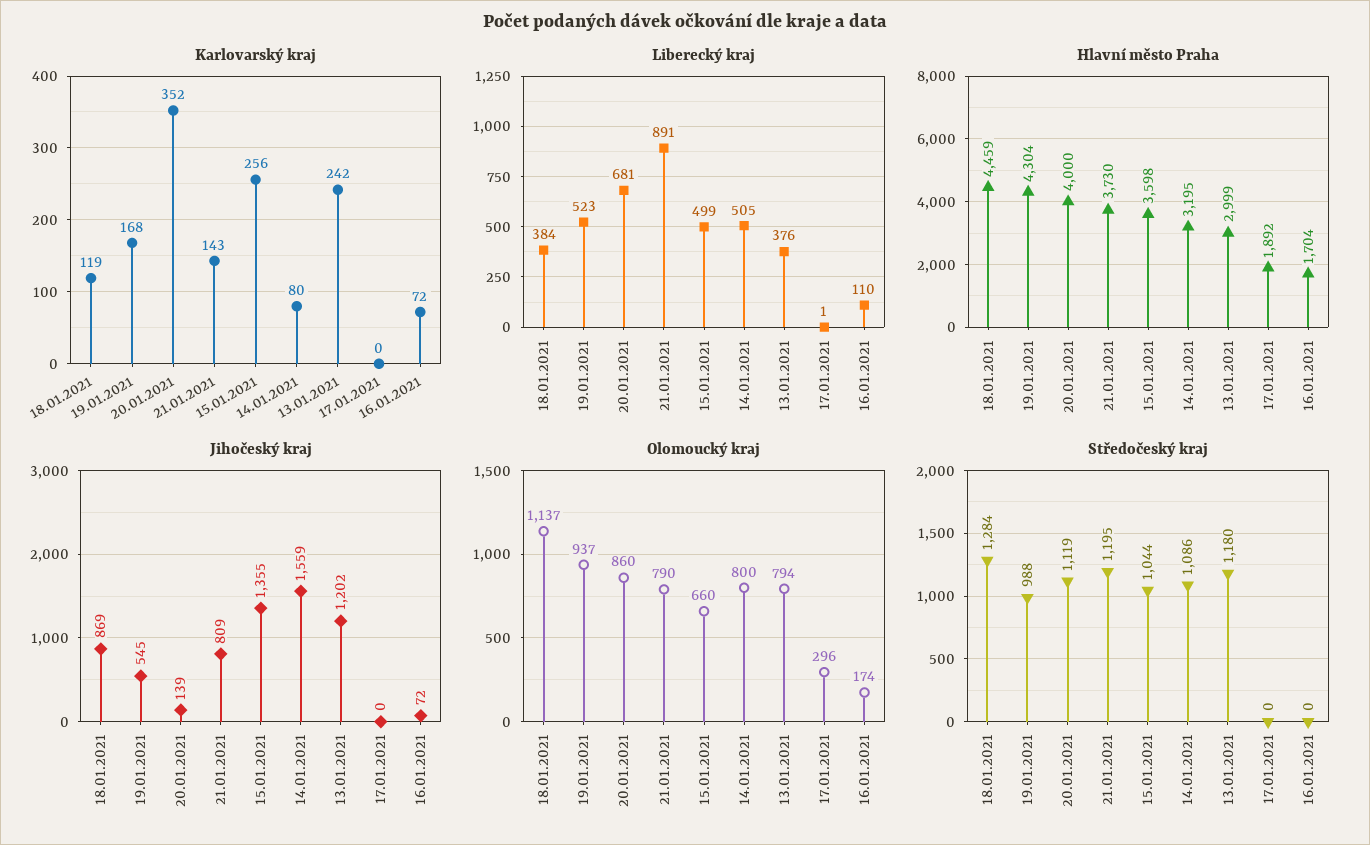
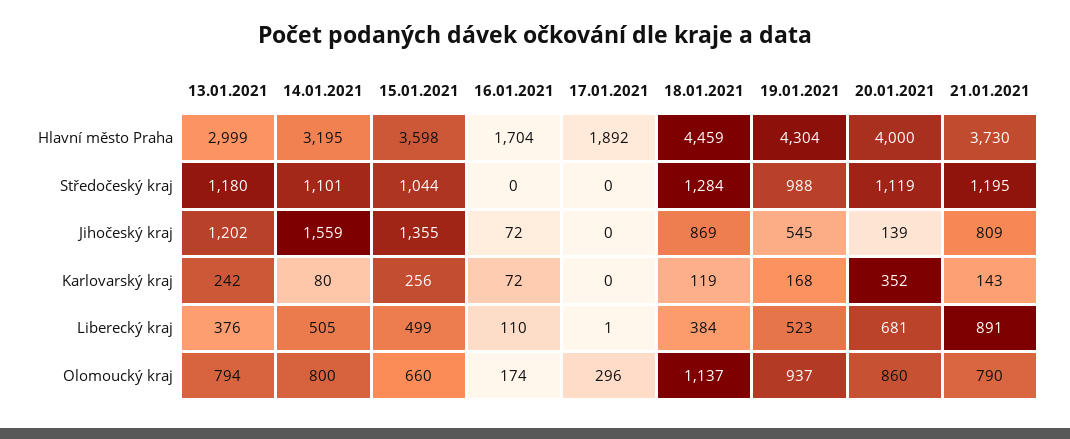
  {
    "Karlovarský kraj": {
      "18.01.2021": 119,
      "19.01.2021": 168,
      "20.01.2021": 352,
      "21.01.2021": 143,
      "15.01.2021": 256,
      "14.01.2021": 80,
      "13.01.2021": 242,
      "17.01.2021": 0,
      "16.01.2021": 72
    },
    "Liberecký kraj": {
      "18.01.2021": 384,
      "19.01.2021": 523,
      "20.01.2021": 681,
      "21.01.2021": 891,
      "15.01.2021": 499,
      "14.01.2021": 505,
      "13.01.2021": 376,
      "17.01.2021": 1,
      "16.01.2021": 110
    },
    "Hlavní město Praha": {
      "18.01.2021": 4459,
      "19.01.2021": 4304,
      "20.01.2021": 4000,
      "21.01.2021": 3730,
      "15.01.2021": 3598,
      "14.01.2021": 3195,
      "13.01.2021": 2999,
      "17.01.2021": 1892,
      "16.01.2021": 1704
    },
    "Jihočeský kraj": {
      "18.01.2021": 869,
      "19.01.2021": 545,
      "20.01.2021": 139,
      "21.01.2021": 809,
      "15.01.2021": 1355,
      "14.01.2021": 1559,
      "13.01.2021": 1202,
      "17.01.2021": 0,
      "16.01.2021": 72
    },
    "Olomoucký kraj": {
      "18.01.2021": 1137,
      "19.01.2021": 937,
      "20.01.2021": 860,
      "21.01.2021": 790,
      "15.01.2021": 660,
      "14.01.2021": 800,
      "13.01.2021": 794,
      "17.01.2021": 296,
      "16.01.2021": 174
    },
    "Středočeský kraj": {
      "18.01.2021": 1284,
      "19.01.2021": 988,
      "20.01.2021": 1119,
      "21.01.2021": 1195,
      "15.01.2021": 1044,
-     "14.01.2021": 1086,
+     "14.01.2021": 1101,
      "13.01.2021": 1180,
      "17.01.2021": 0,
      "16.01.2021": 0
    }
  }

